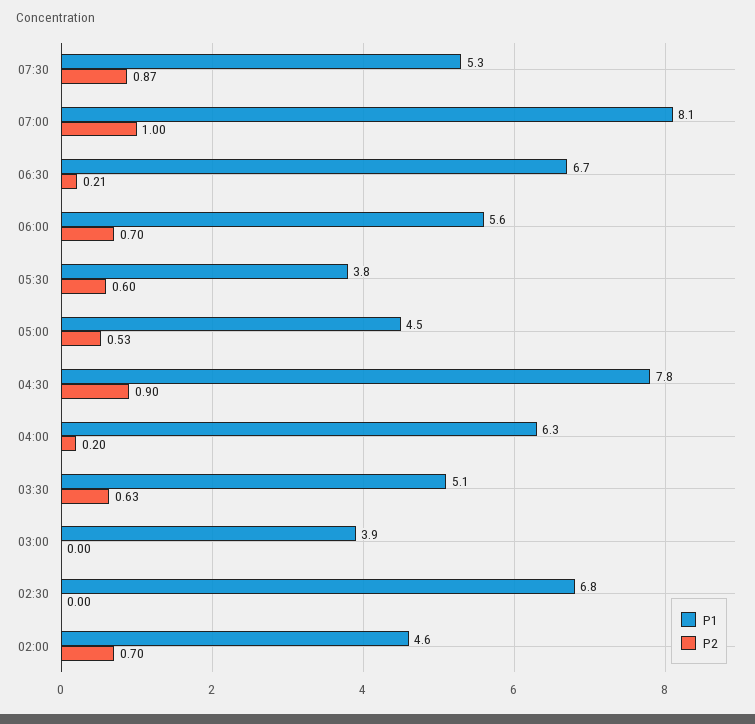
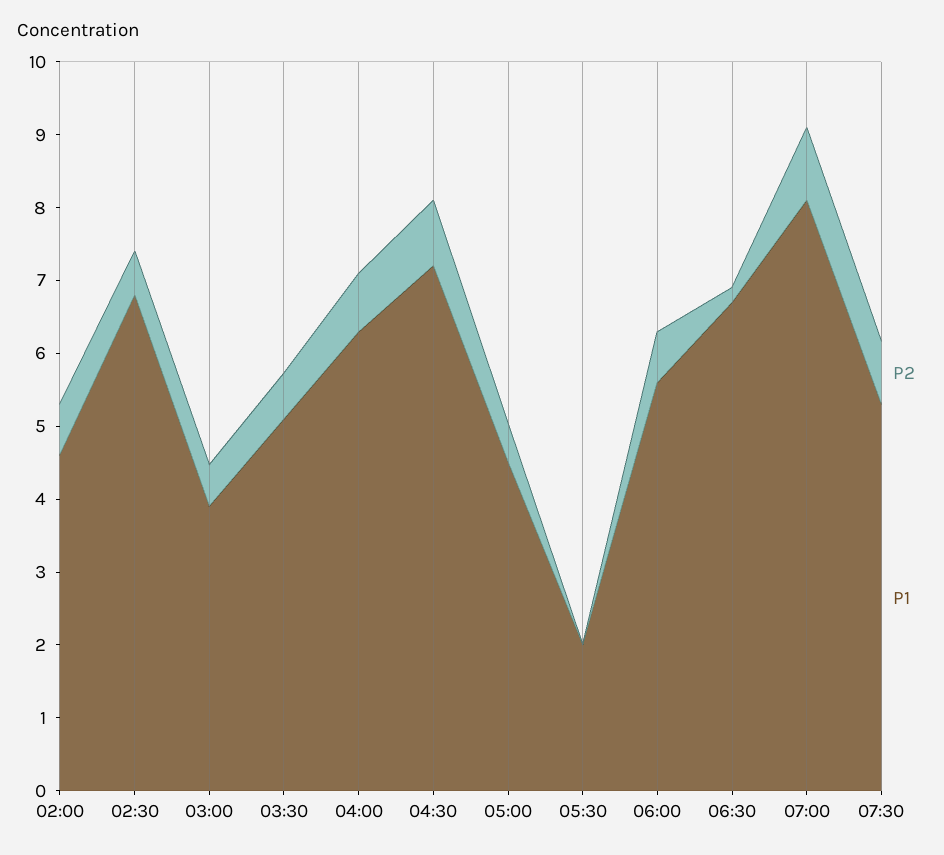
  {
    "P1": {
      "07:30": 5.3,
      "07:00": 8.1,
      "06:30": 6.7,
      "06:00": 5.6,
-     "05:30": 3.8,
+     "05:30": 2,
      "05:00": 4.5,
-     "04:30": 7.8,
+     "04:30": 7.2,
      "04:00": 6.3,
      "03:30": 5.1,
      "03:00": 3.9,
      "02:30": 6.8,
      "02:00": 4.6
    },
    "P2": {
      "07:30": 0.87,
      "07:00": 1,
      "06:30": 0.21,
      "06:00": 0.7,
-     "05:30": 0.6,
+     "05:30": 0,
      "05:00": 0.53,
      "04:30": 0.9,
-     "04:00": 0.2,
+     "04:00": 0.8,
      "03:30": 0.63,
-     "03:00": 0,
+     "03:00": 0.6,
-     "02:30": 0,
+     "02:30": 0.6,
      "02:00": 0.7
    }
  }

